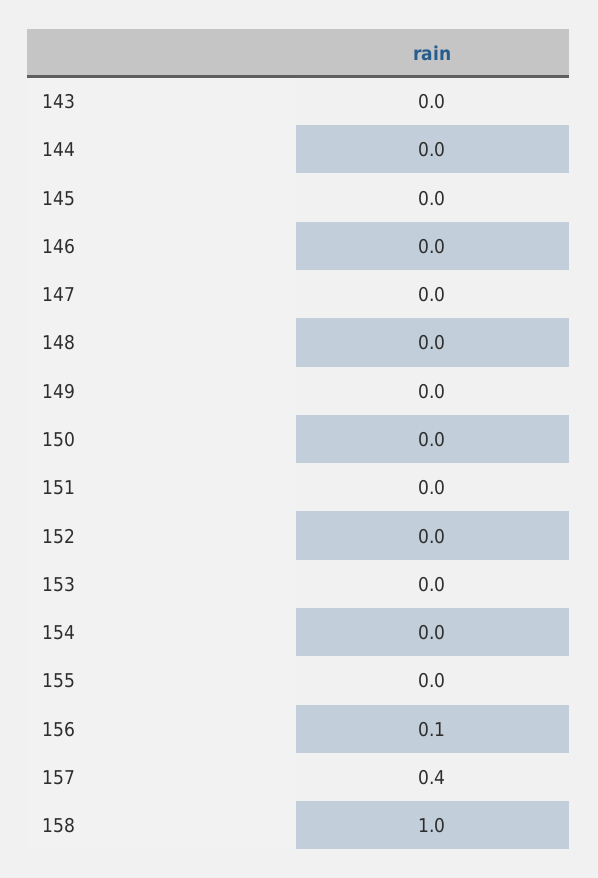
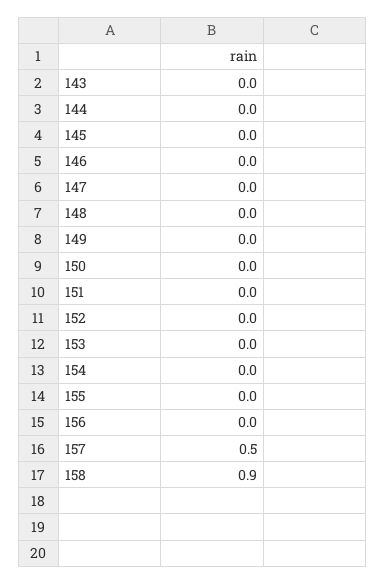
  {
    "143": 0,
    "144": 0,
    "145": 0,
    "146": 0,
    "147": 0,
    "148": 0,
    "149": 0,
    "150": 0,
    "151": 0,
    "152": 0,
    "153": 0,
    "154": 0,
    "155": 0,
-   "156": 0.1,
+   "156": 0,
-   "157": 0.4,
+   "157": 0.5,
-   "158": 1
+   "158": 0.9
  }

